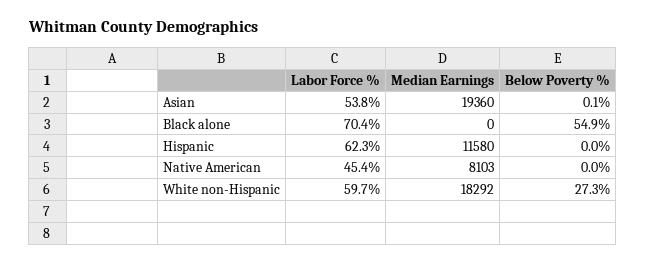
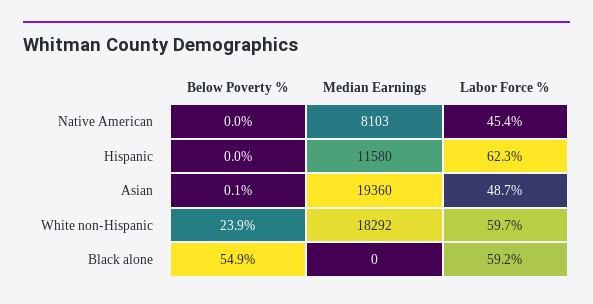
  {
    "Labor Force %": {
-     "Asian": 53.8,
+     "Asian": 48.7,
-     "Black alone": 70.4,
+     "Black alone": 59.2,
      "Hispanic": 62.3,
      "Native American": 45.4,
      "White non-Hispanic": 59.7
    },
    "Median Earnings": {
      "Asian": 19360,
      "Black alone": 0,
      "Hispanic": 11580,
      "Native American": 8103,
      "White non-Hispanic": 18292
    },
    "Below Poverty %": {
      "Asian": 0.1,
      "Black alone": 54.9,
      "Hispanic": 0,
      "Native American": 0,
-     "White non-Hispanic": 27.3
+     "White non-Hispanic": 23.9
    }
  }

